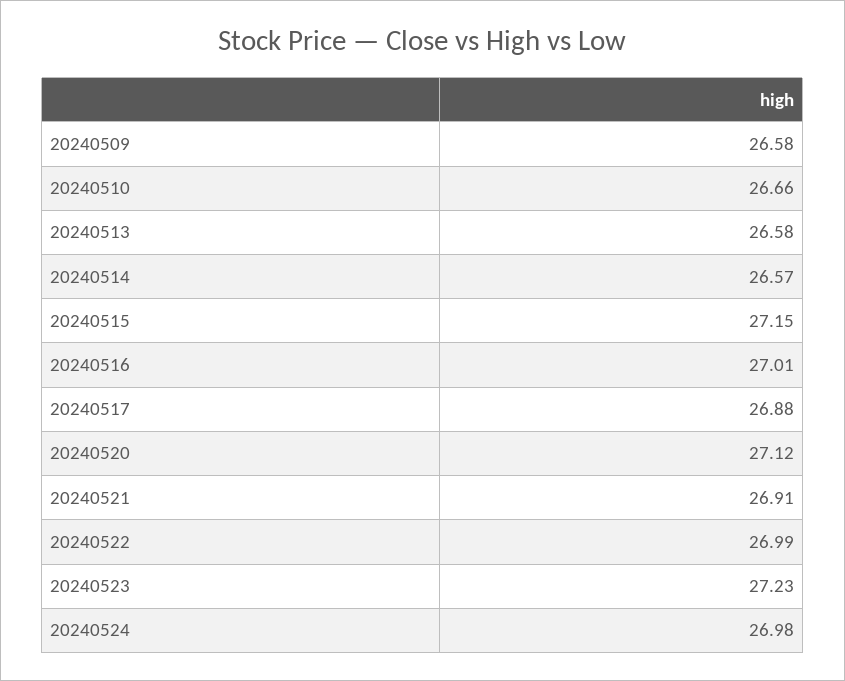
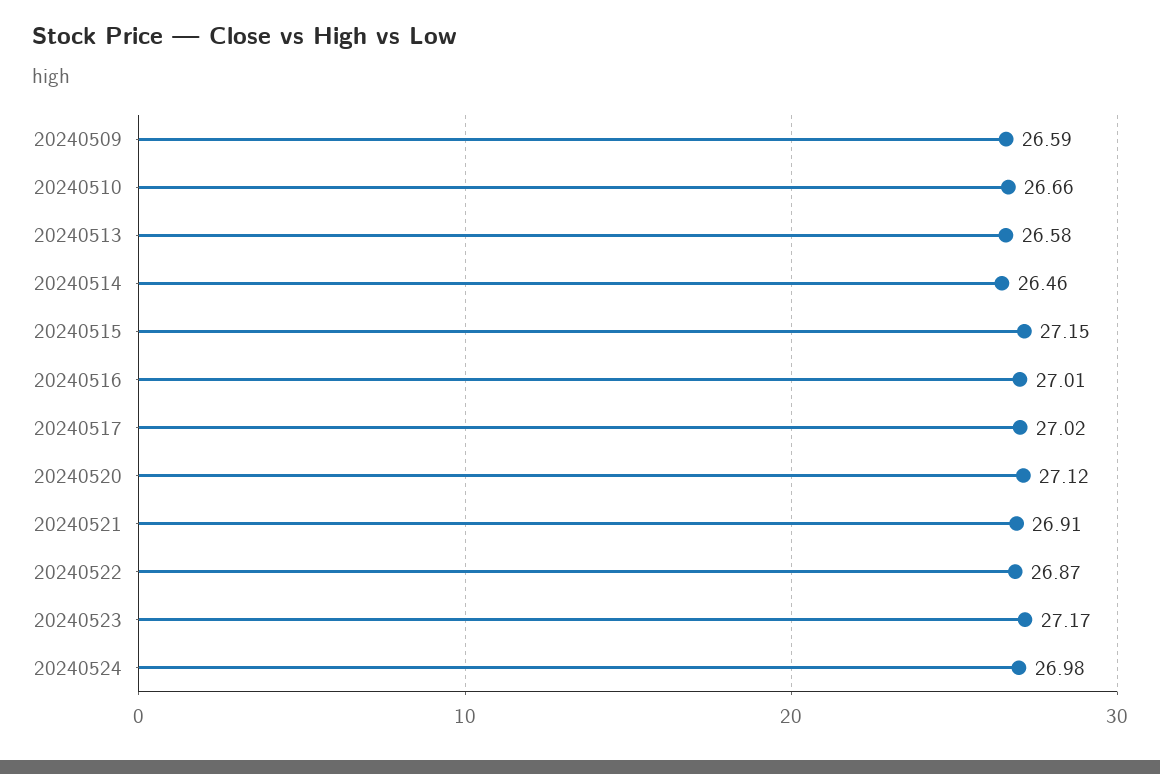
  {
-   "20240509": 26.58,
+   "20240509": 26.59,
    "20240510": 26.66,
    "20240513": 26.58,
-   "20240514": 26.57,
+   "20240514": 26.46,
    "20240515": 27.15,
    "20240516": 27.01,
-   "20240517": 26.88,
+   "20240517": 27.02,
    "20240520": 27.12,
    "20240521": 26.91,
-   "20240522": 26.99,
+   "20240522": 26.87,
-   "20240523": 27.23,
+   "20240523": 27.17,
    "20240524": 26.98
  }

